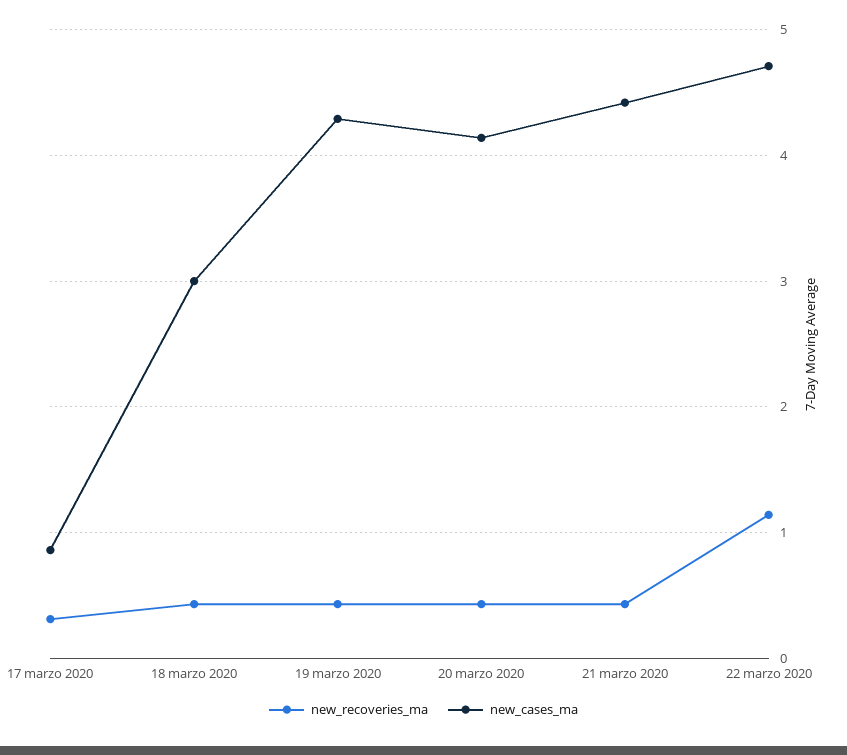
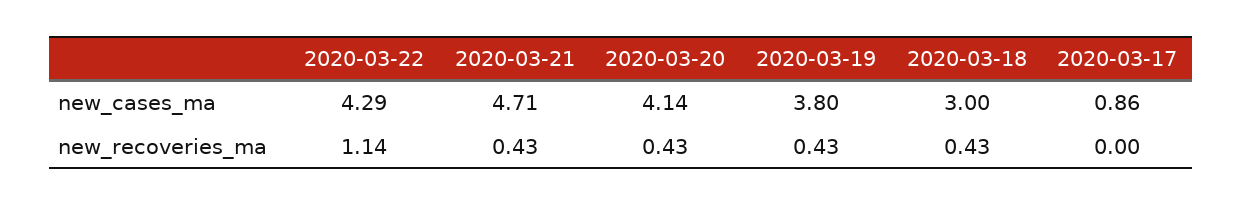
  {
    "new_recoveries_ma": {
-     "17 marzo 2020": 0.3,
+     "17 marzo 2020": 0,
      "18 marzo 2020": 0.43,
      "19 marzo 2020": 0.43,
      "20 marzo 2020": 0.43,
      "21 marzo 2020": 0.43,
      "22 marzo 2020": 1.14
    },
    "new_cases_ma": {
      "17 marzo 2020": 0.86,
      "18 marzo 2020": 3,
-     "19 marzo 2020": 4.3,
+     "19 marzo 2020": 3.8,
      "20 marzo 2020": 4.14,
-     "21 marzo 2020": 4.4,
+     "21 marzo 2020": 4.71,
-     "22 marzo 2020": 4.7
+     "22 marzo 2020": 4.29
    }
  }

